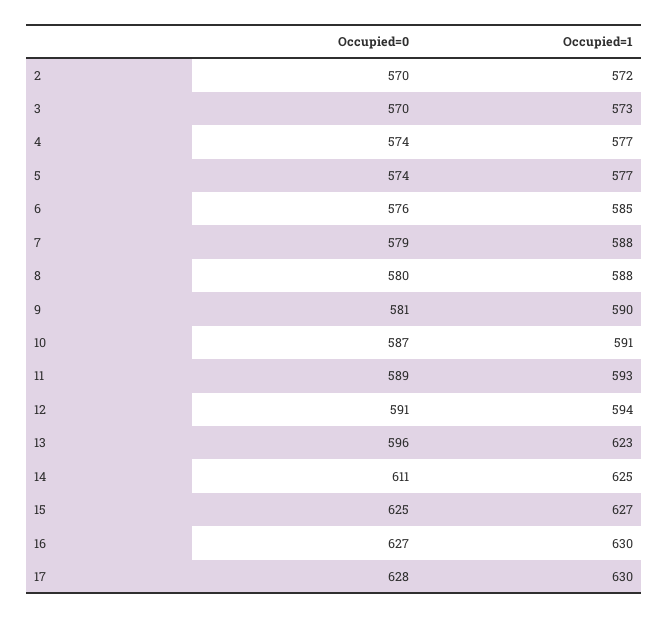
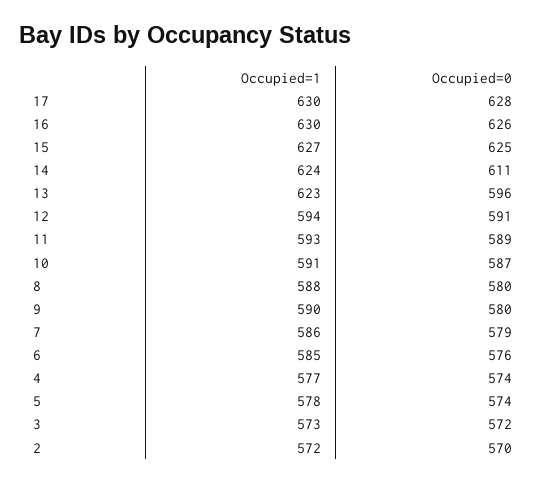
  {
    "Occupied=0": {
      "2": 570,
-     "3": 570,
+     "3": 572,
      "4": 574,
      "5": 574,
      "6": 576,
      "7": 579,
      "8": 580,
-     "9": 581,
+     "9": 580,
      "10": 587,
      "11": 589,
      "12": 591,
      "13": 596,
      "14": 611,
      "15": 625,
-     "16": 627,
+     "16": 626,
      "17": 628
    },
    "Occupied=1": {
      "2": 572,
      "3": 573,
      "4": 577,
-     "5": 577,
+     "5": 578,
      "6": 585,
-     "7": 588,
+     "7": 586,
      "8": 588,
      "9": 590,
      "10": 591,
      "11": 593,
      "12": 594,
      "13": 623,
-     "14": 625,
+     "14": 624,
      "15": 627,
      "16": 630,
      "17": 630
    }
  }

